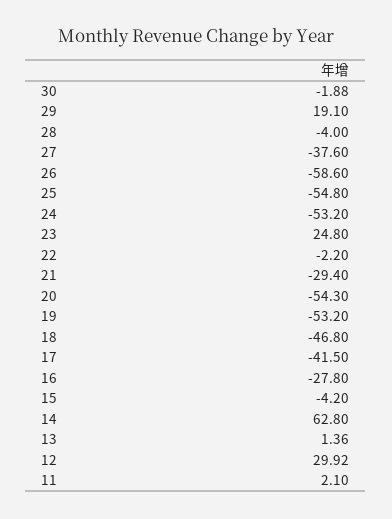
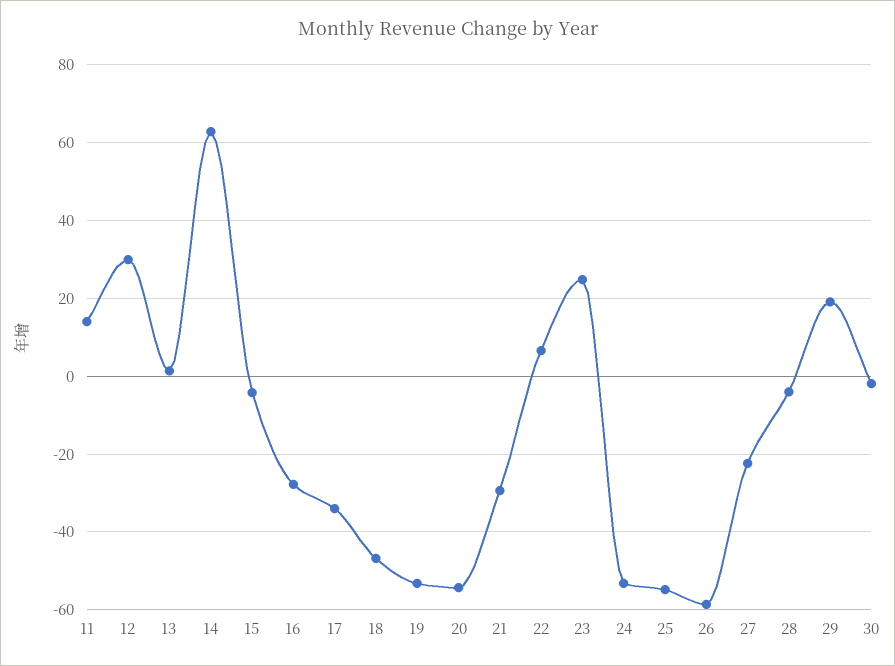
  {
    "30": -1.88,
    "29": 19.1,
    "28": -4,
-   "27": -37.6,
+   "27": -22,
    "26": -58.6,
    "25": -54.8,
    "24": -53.2,
    "23": 24.8,
-   "22": -2.2,
+   "22": 6,
    "21": -29.4,
    "20": -54.3,
    "19": -53.2,
    "18": -46.8,
-   "17": -41.5,
+   "17": -34,
    "16": -27.8,
    "15": -4.2,
    "14": 62.8,
    "13": 1.36,
    "12": 29.92,
-   "11": 2.1
+   "11": 14
  }

